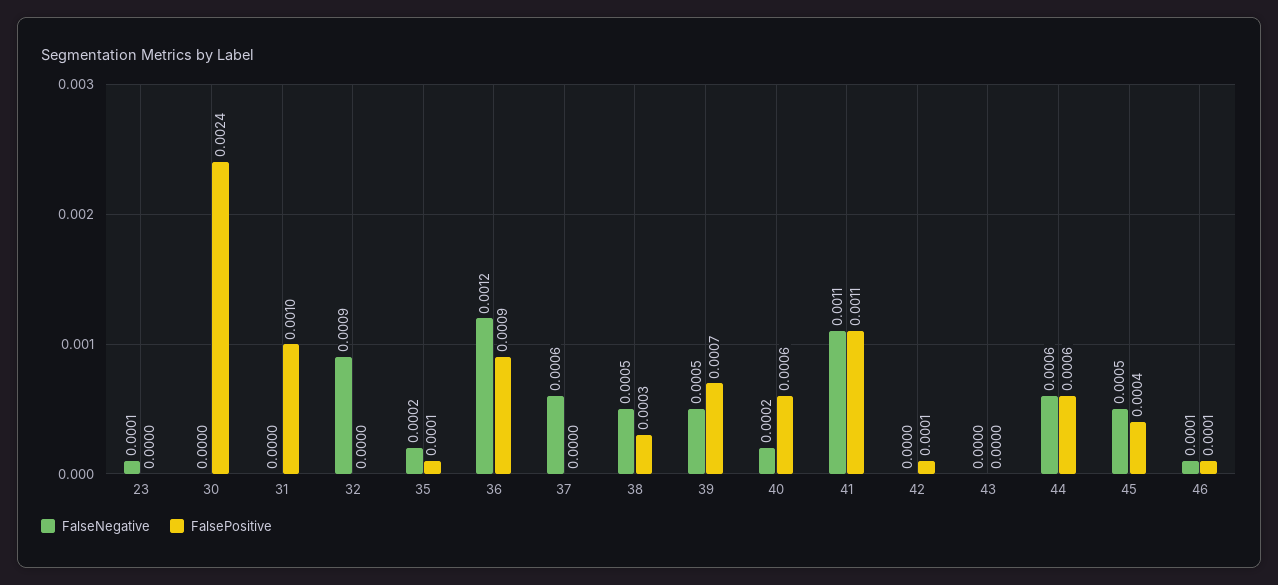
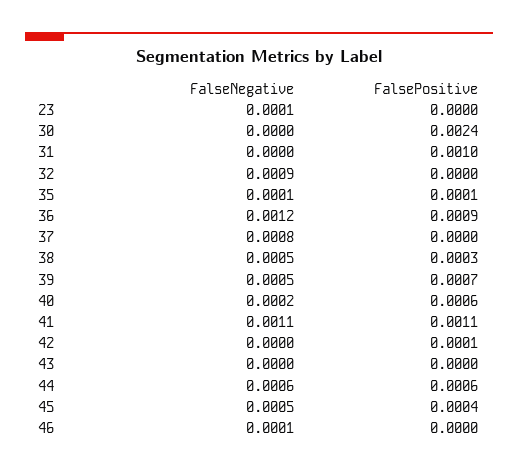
  {
    "FalseNegative": {
      "23": 0.0001,
      "30": 0,
      "31": 0,
      "32": 0.0009,
-     "35": 0.0002,
+     "35": 0.0001,
      "36": 0.0012,
-     "37": 0.0006,
+     "37": 0.0008,
      "38": 0.0005,
      "39": 0.0005,
      "40": 0.0002,
      "41": 0.0011,
      "42": 0,
      "43": 0,
      "44": 0.0006,
      "45": 0.0005,
      "46": 0.0001
    },
    "FalsePositive": {
      "23": 0,
      "30": 0.0024,
      "31": 0.001,
      "32": 0,
      "35": 0.0001,
      "36": 0.0009,
      "37": 0,
      "38": 0.0003,
      "39": 0.0007,
      "40": 0.0006,
      "41": 0.0011,
      "42": 0.0001,
      "43": 0,
      "44": 0.0006,
      "45": 0.0004,
-     "46": 0.0001
+     "46": 0
    }
  }

